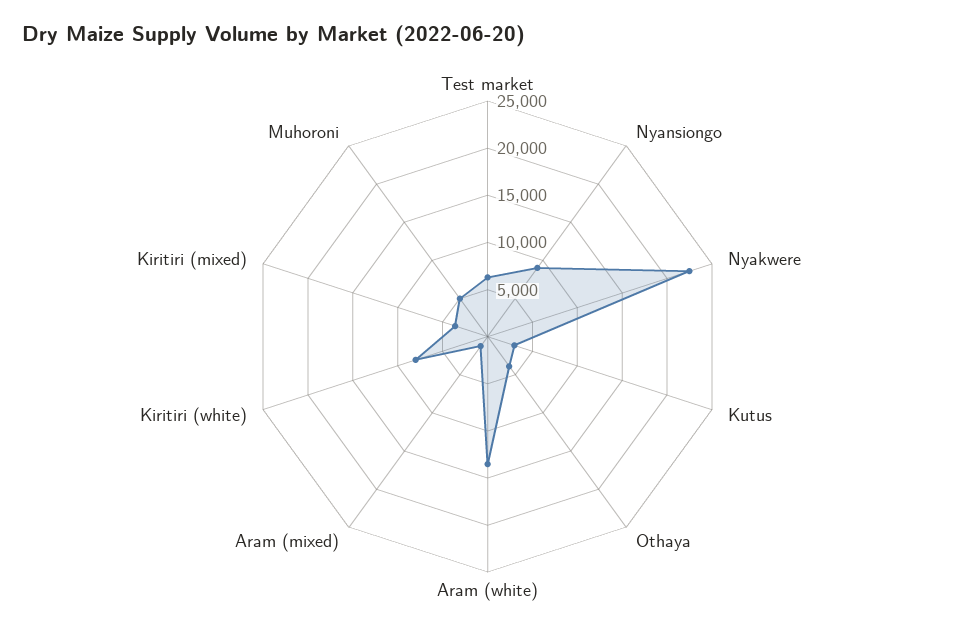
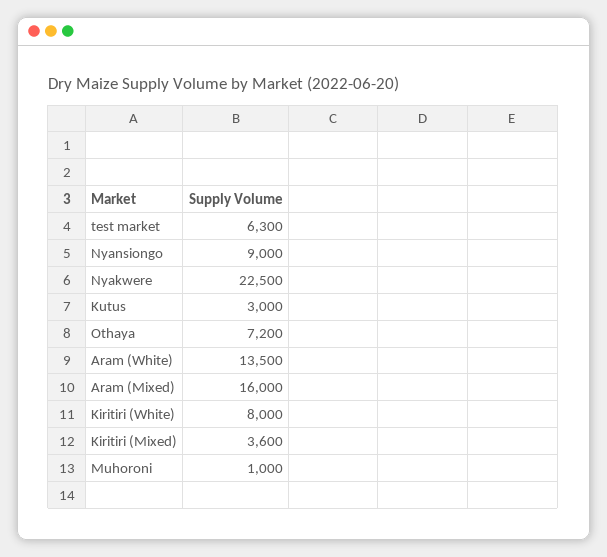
  {
    "Test market": 6300,
    "Nyansiongo": 9000,
    "Nyakwere": 22500,
    "Kutus": 3000,
-   "Othaya": 4000,
+   "Othaya": 7200,
    "Aram (white)": 13500,
-   "Aram (mixed)": 1000,
+   "Aram (mixed)": 16000,
    "Kiritiri (white)": 8000,
    "Kiritiri (mixed)": 3600,
-   "Muhoroni": 5000
+   "Muhoroni": 1000
  }

